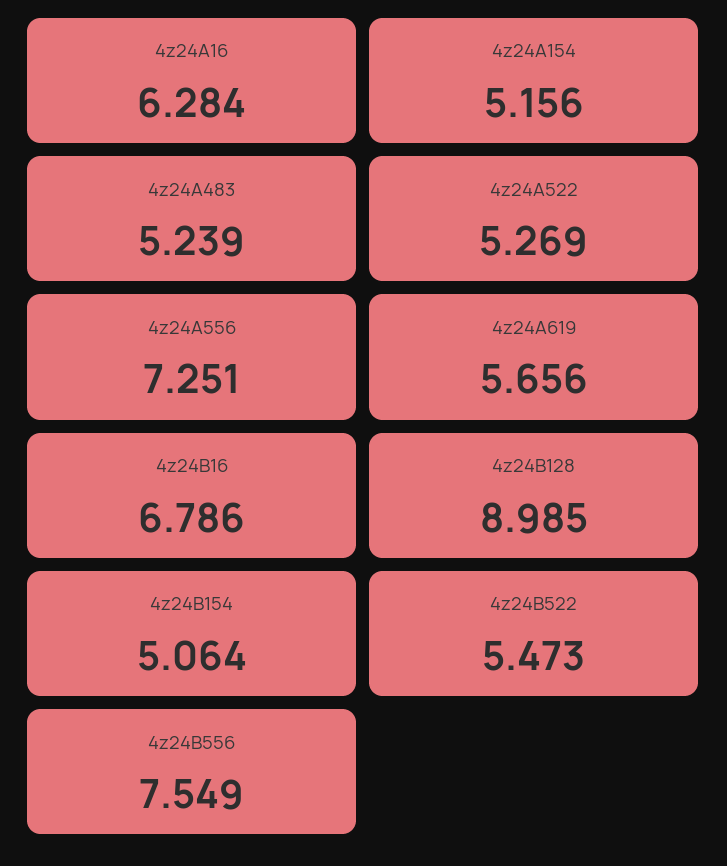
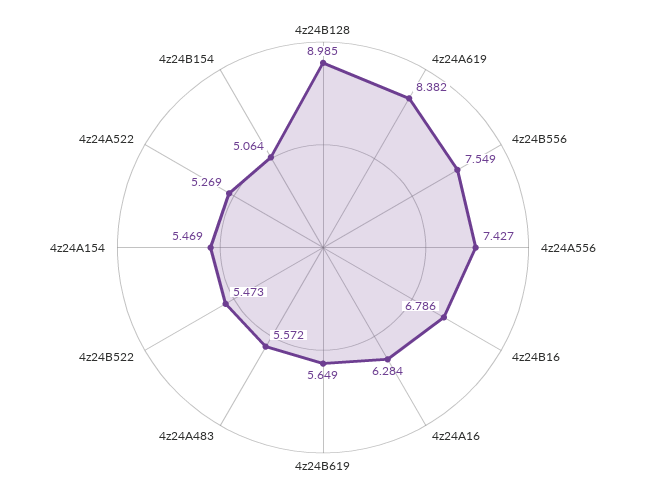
  {
    "4z24A16": 6.284,
-   "4z24A154": 5.156,
+   "4z24A154": 5.469,
-   "4z24A483": 5.239,
+   "4z24A483": 5.572,
    "4z24A522": 5.269,
-   "4z24A556": 7.251,
+   "4z24A556": 7.427,
-   "4z24A619": 5.656,
+   "4z24A619": 8.382,
    "4z24B16": 6.786,
    "4z24B128": 8.985,
    "4z24B154": 5.064,
    "4z24B522": 5.473,
-   "4z24B556": 7.549
+   "4z24B556": 7.549,
+   "4z24B619": 5.649
  }

